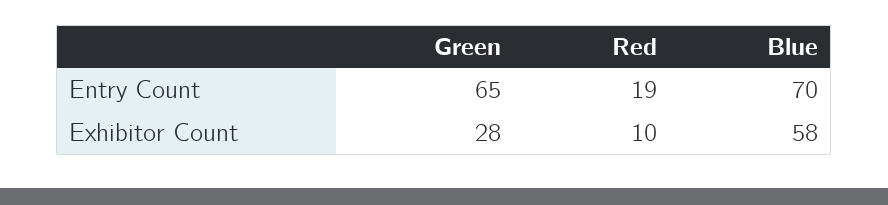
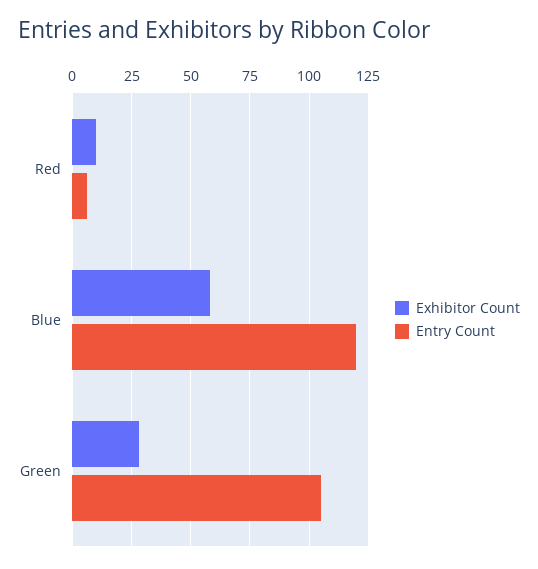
  {
    "Entry Count": {
-     "Green": 65,
+     "Green": 105,
-     "Red": 19,
+     "Red": 5,
-     "Blue": 70
+     "Blue": 120
    },
    "Exhibitor Count": {
      "Green": 28,
      "Red": 10,
      "Blue": 58
    }
  }

